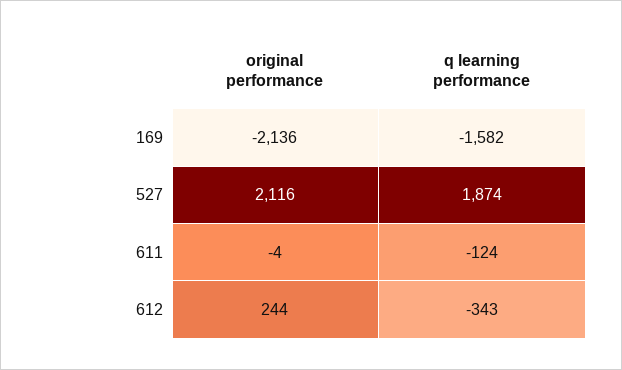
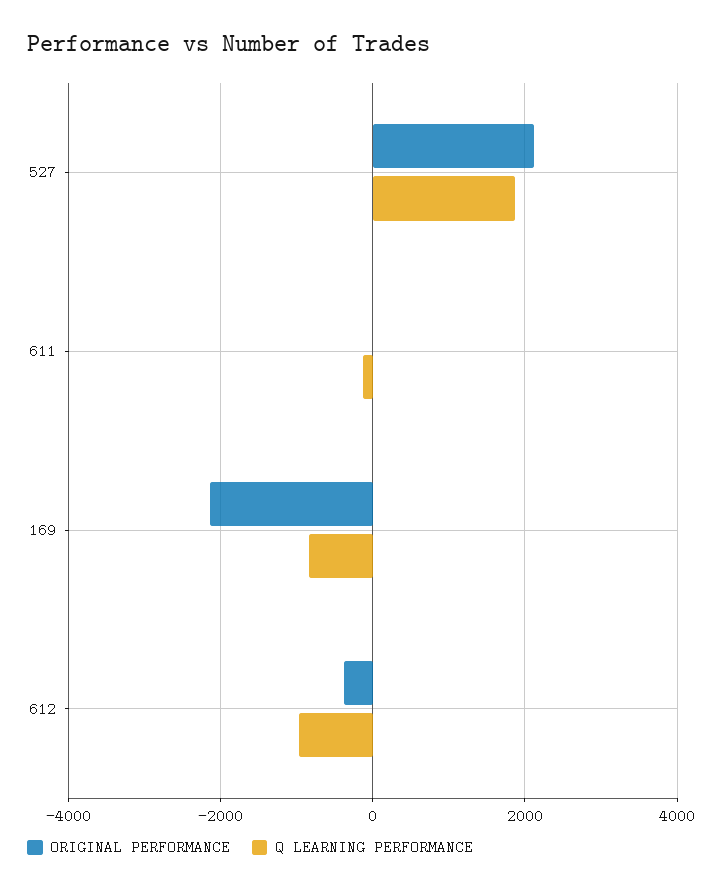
  {
    "original performance": {
      "169": -2136,
      "527": 2116,
      "611": -4,
-     "612": 244
+     "612": -400
    },
    "q learning performance": {
-     "169": -1582,
+     "169": -800,
      "527": 1874,
      "611": -124,
-     "612": -343
+     "612": -1000
    }
  }

